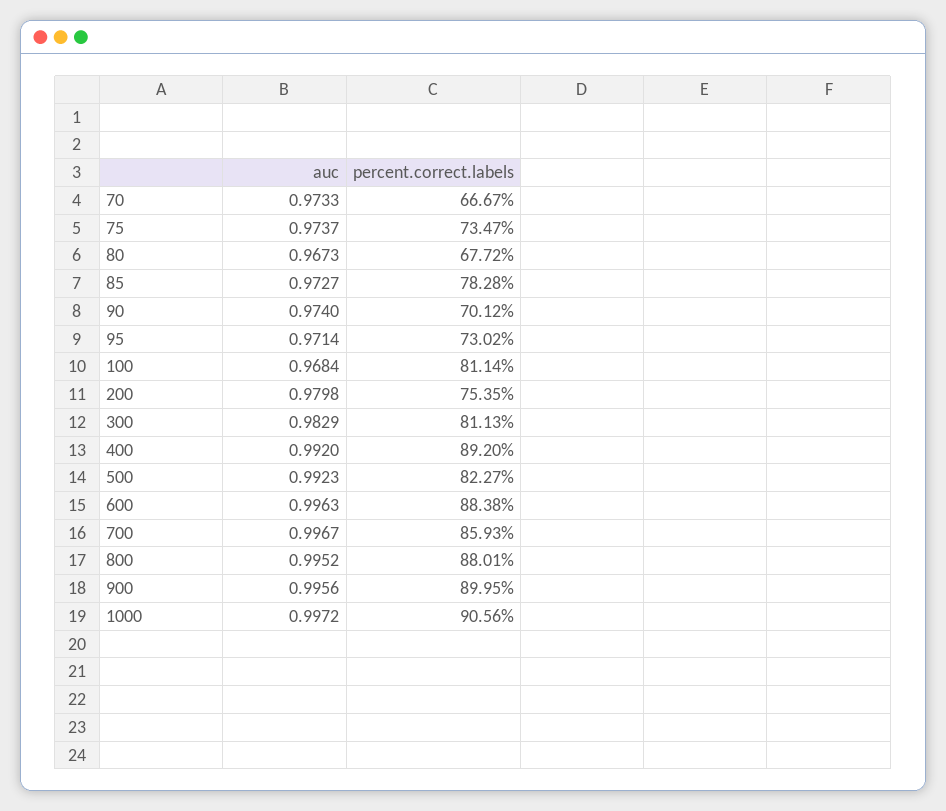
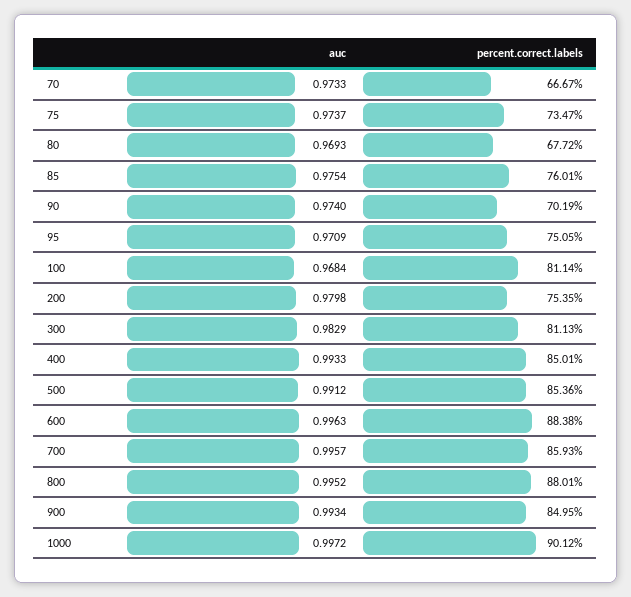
  {
    "auc": {
      "70": 0.9733,
      "75": 0.9737,
-     "80": 0.9673,
+     "80": 0.9693,
-     "85": 0.9727,
+     "85": 0.9754,
      "90": 0.974,
-     "95": 0.9714,
+     "95": 0.9709,
      "100": 0.9684,
      "200": 0.9798,
      "300": 0.9829,
-     "400": 0.992,
+     "400": 0.9933,
-     "500": 0.9923,
+     "500": 0.9912,
      "600": 0.9963,
-     "700": 0.9967,
+     "700": 0.9957,
      "800": 0.9952,
-     "900": 0.9956,
+     "900": 0.9934,
      "1000": 0.9972
    },
    "percent.correct.labels": {
      "70": 66.67,
      "75": 73.47,
      "80": 67.72,
-     "85": 78.28,
+     "85": 76.01,
-     "90": 70.12,
+     "90": 70.19,
-     "95": 73.02,
+     "95": 75.05,
      "100": 81.14,
      "200": 75.35,
      "300": 81.13,
-     "400": 89.2,
+     "400": 85.01,
-     "500": 82.27,
+     "500": 85.36,
      "600": 88.38,
      "700": 85.93,
      "800": 88.01,
-     "900": 89.95,
+     "900": 84.95,
-     "1000": 90.56
+     "1000": 90.12
    }
  }

